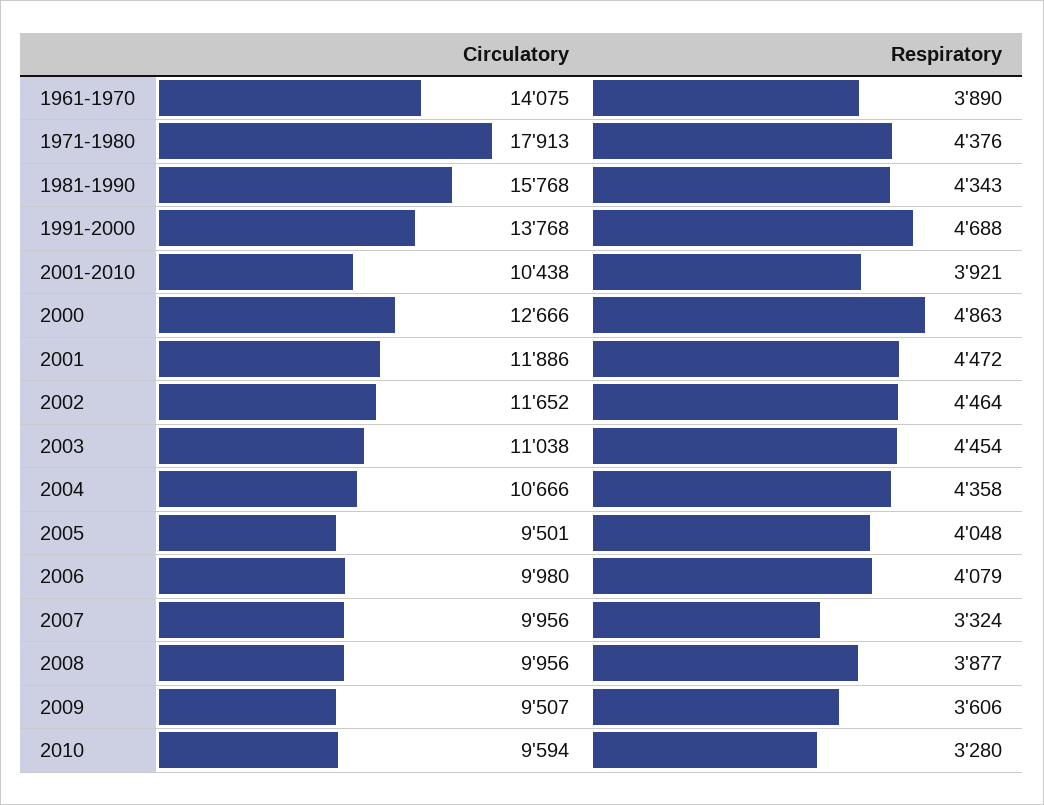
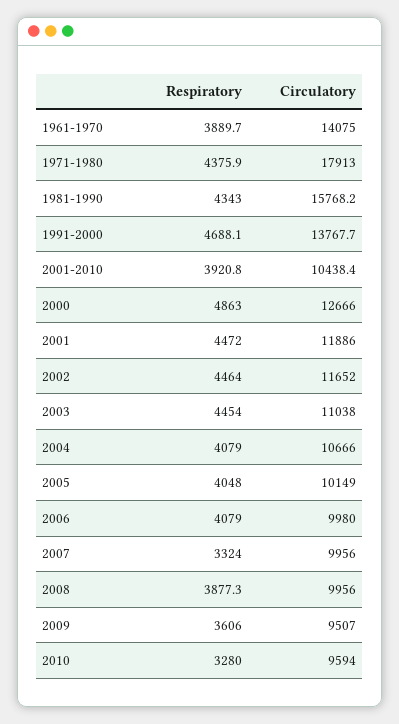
  {
    "Circulatory": {
      "1961-1970": 14075,
      "1971-1980": 17913,
      "1981-1990": 15768.2,
      "1991-2000": 13767.7,
      "2001-2010": 10438.4,
      "2000": 12666,
      "2001": 11886,
      "2002": 11652,
      "2003": 11038,
      "2004": 10666,
-     "2005": 9501,
+     "2005": 10149,
      "2006": 9980,
      "2007": 9956,
      "2008": 9956,
      "2009": 9507,
      "2010": 9594
    },
    "Respiratory": {
      "1961-1970": 3889.7,
      "1971-1980": 4375.9,
      "1981-1990": 4343,
      "1991-2000": 4688.1,
      "2001-2010": 3920.8,
      "2000": 4863,
      "2001": 4472,
      "2002": 4464,
      "2003": 4454,
-     "2004": 4358,
+     "2004": 4079,
      "2005": 4048,
      "2006": 4079,
      "2007": 3324,
      "2008": 3877.3,
      "2009": 3606,
      "2010": 3280
    }
  }

